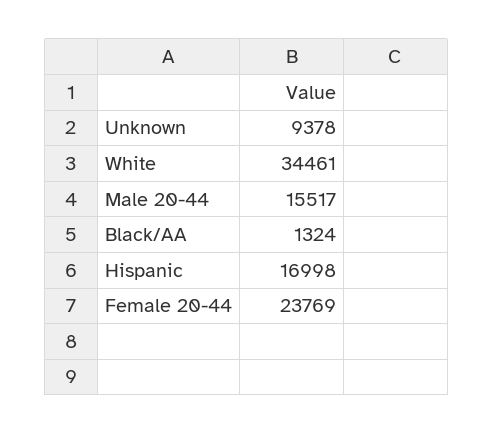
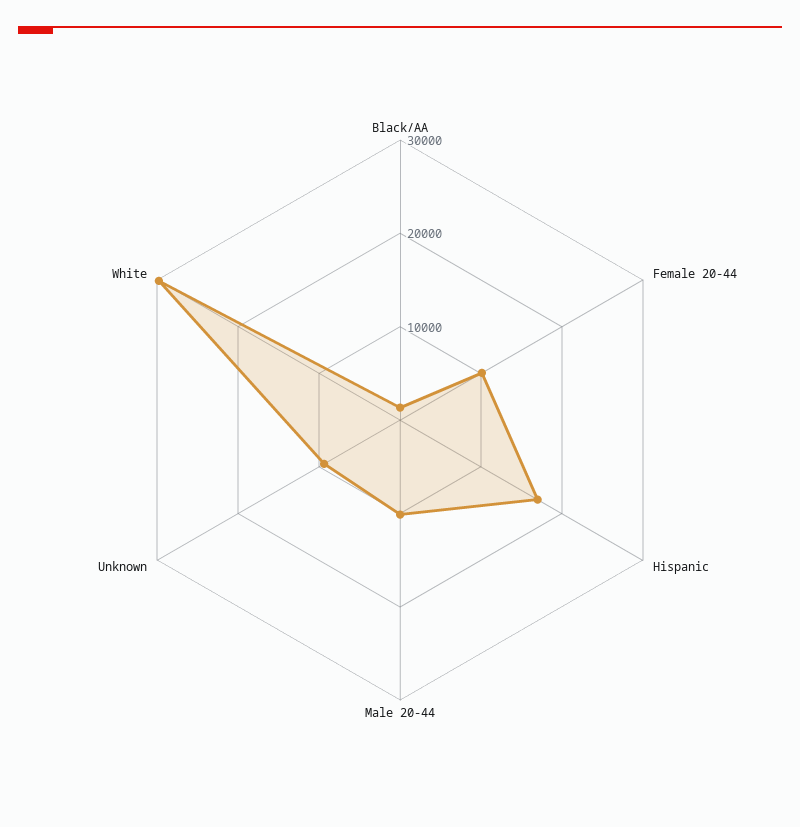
  {
    "Unknown": 9378,
-   "White": 34461,
+   "White": 30000,
-   "Male 20-44": 15517,
+   "Male 20-44": 10000,
    "Black/AA": 1324,
    "Hispanic": 16998,
-   "Female 20-44": 23769
+   "Female 20-44": 10000
  }

